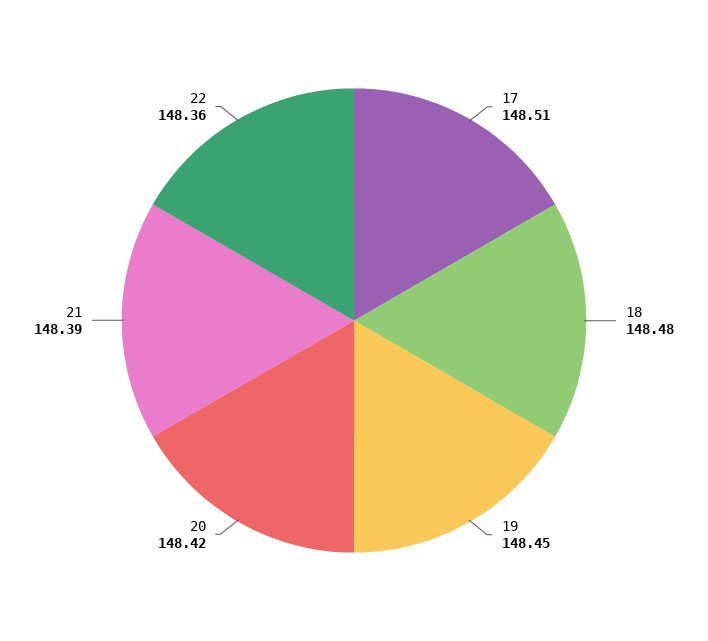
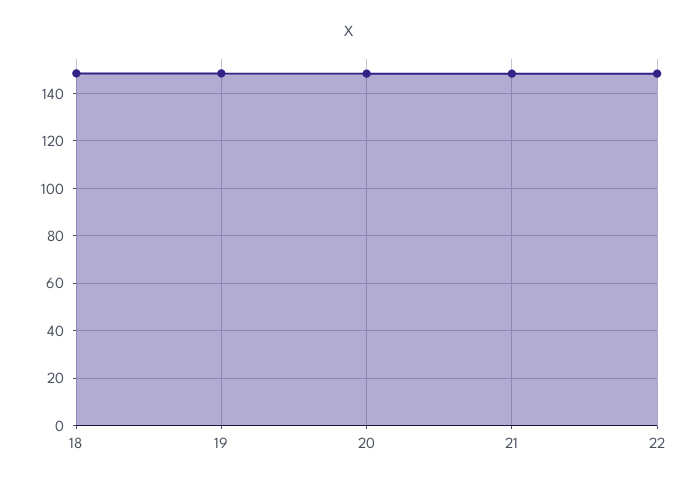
  {
-   "17": 148.51,
    "18": 148.48,
    "19": 148.45,
    "20": 148.42,
    "21": 148.39,
    "22": 148.36
  }

